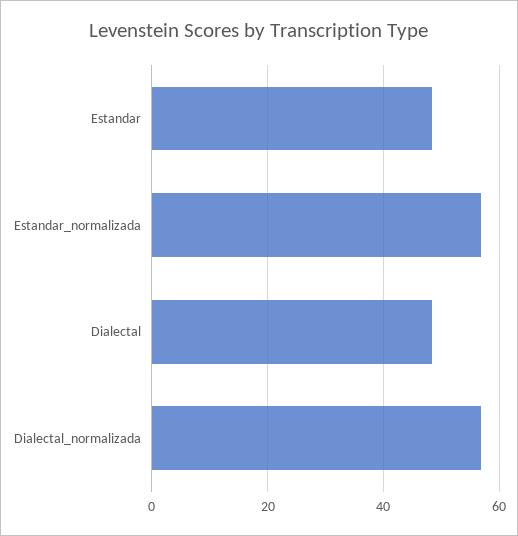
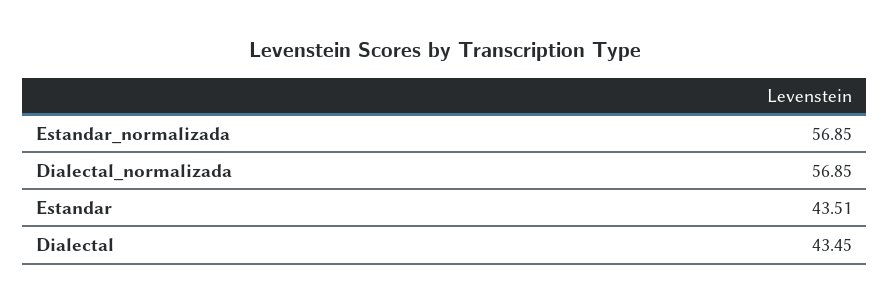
  {
-   "Estandar": 48,
+   "Estandar": 43.51,
    "Estandar_normalizada": 56.85,
-   "Dialectal": 48,
+   "Dialectal": 43.45,
    "Dialectal_normalizada": 56.85
  }

